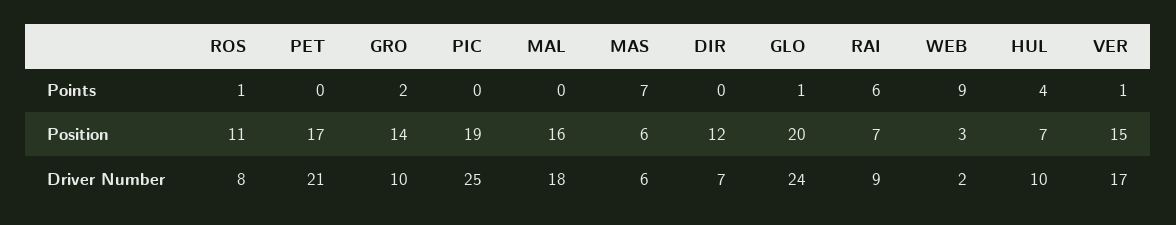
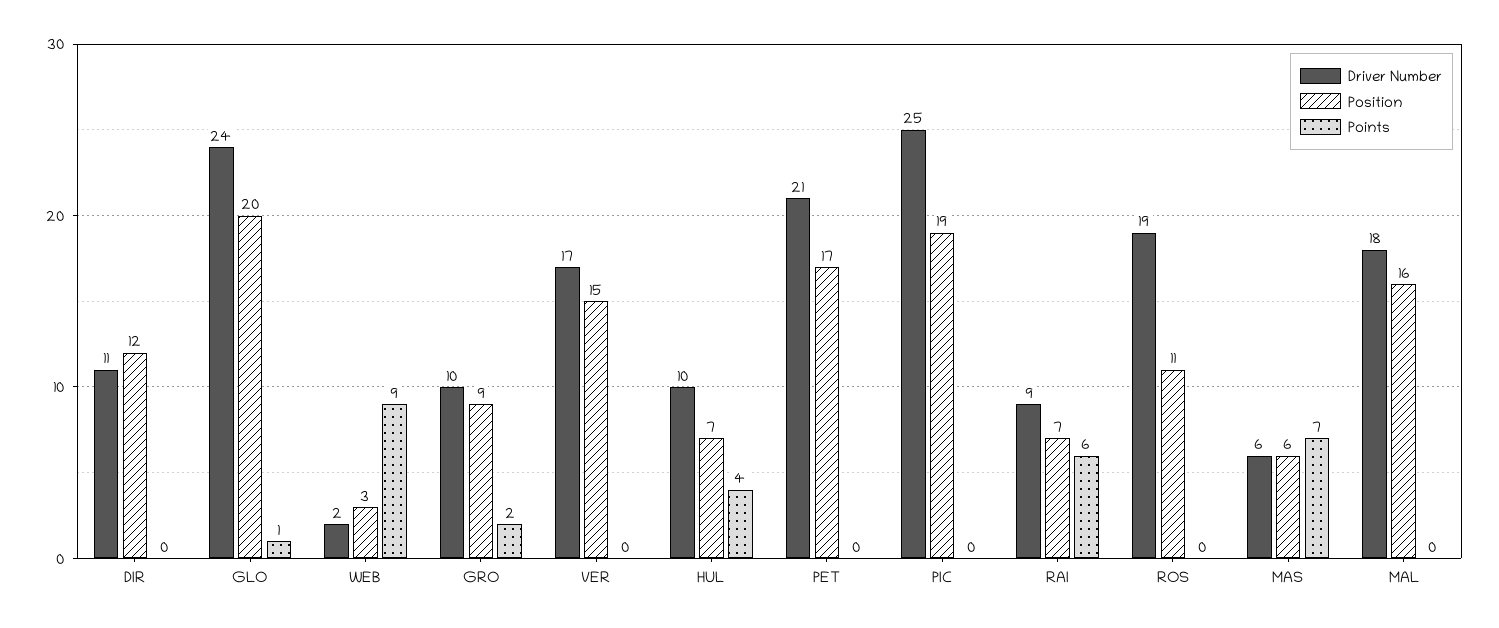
  {
    "Points": {
-     "ROS": 1,
+     "ROS": 0,
      "PET": 0,
      "GRO": 2,
      "PIC": 0,
      "MAL": 0,
      "MAS": 7,
      "DIR": 0,
      "GLO": 1,
      "RAI": 6,
      "WEB": 9,
      "HUL": 4,
-     "VER": 1
+     "VER": 0
    },
    "Position": {
      "ROS": 11,
      "PET": 17,
-     "GRO": 14,
+     "GRO": 9,
      "PIC": 19,
      "MAL": 16,
      "MAS": 6,
      "DIR": 12,
      "GLO": 20,
      "RAI": 7,
      "WEB": 3,
      "HUL": 7,
      "VER": 15
    },
    "Driver Number": {
-     "ROS": 8,
+     "ROS": 19,
      "PET": 21,
      "GRO": 10,
      "PIC": 25,
      "MAL": 18,
      "MAS": 6,
-     "DIR": 7,
+     "DIR": 11,
      "GLO": 24,
      "RAI": 9,
      "WEB": 2,
      "HUL": 10,
      "VER": 17
    }
  }

